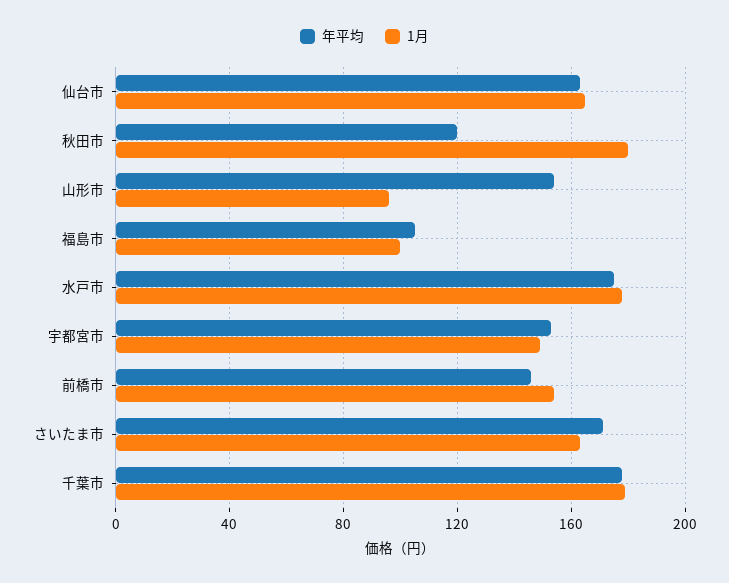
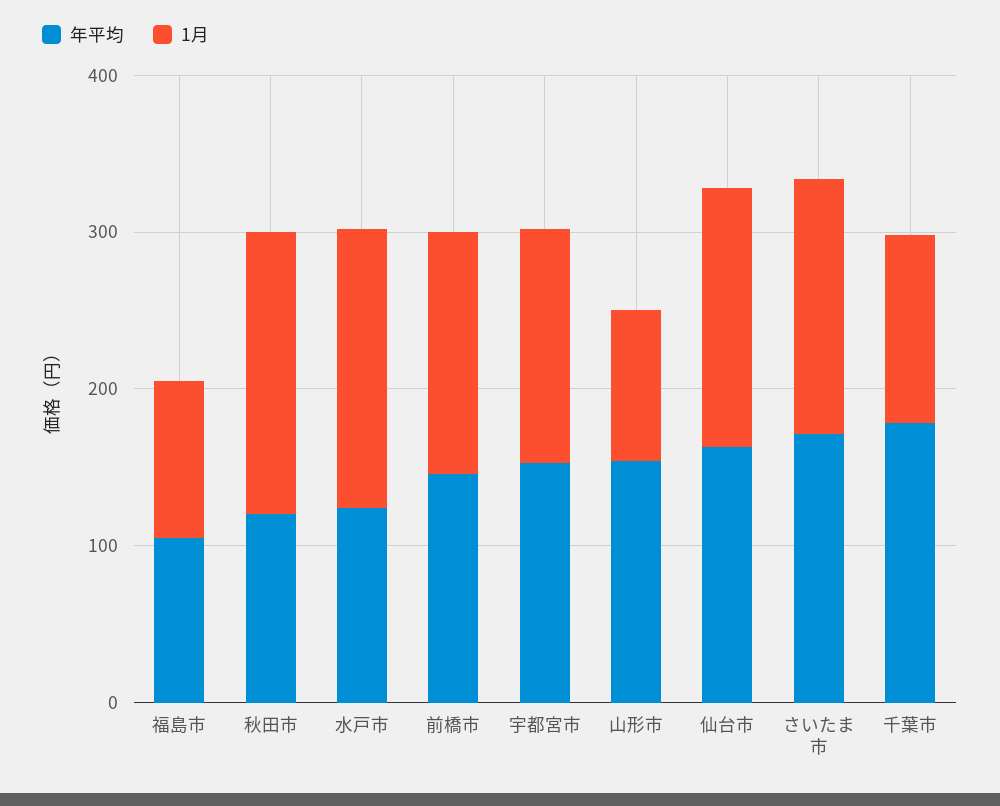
  {
    "年平均": {
      "仙台市": 165,
      "秋田市": 120,
      "山形市": 155,
      "福島市": 105,
-     "水戸市": 175,
+     "水戸市": 120,
      "宇都宮市": 155,
      "前橋市": 145,
      "さいたま市": 170,
      "千葉市": 180
    },
    "1月": {
      "仙台市": 165,
      "秋田市": 180,
      "山形市": 95,
      "福島市": 100,
      "水戸市": 180,
      "宇都宮市": 150,
      "前橋市": 155,
      "さいたま市": 165,
-     "千葉市": 180
+     "千葉市": 120
    }
  }

